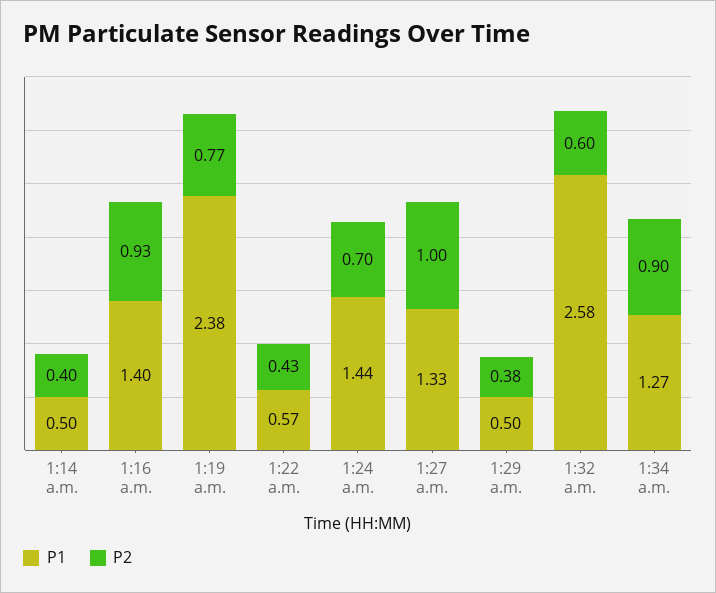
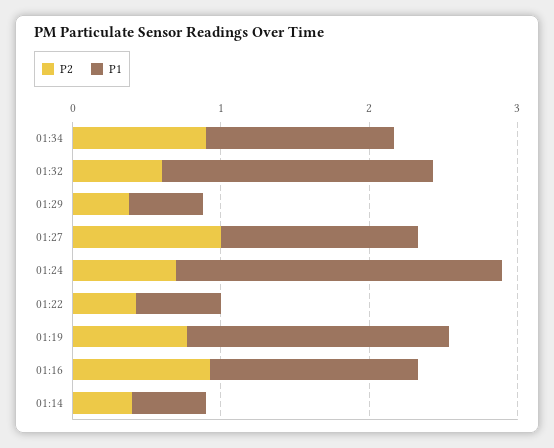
  {
    "P1": {
      "1:14 a.m.": 0.5,
      "1:16 a.m.": 1.4,
-     "1:19 a.m.": 2.38,
+     "1:19 a.m.": 1.8,
      "1:22 a.m.": 0.57,
-     "1:24 a.m.": 1.44,
+     "1:24 a.m.": 2.2,
      "1:27 a.m.": 1.33,
      "1:29 a.m.": 0.5,
-     "1:32 a.m.": 2.58,
+     "1:32 a.m.": 1.8,
      "1:34 a.m.": 1.27
    },
    "P2": {
      "1:14 a.m.": 0.4,
      "1:16 a.m.": 0.93,
      "1:19 a.m.": 0.77,
      "1:22 a.m.": 0.43,
      "1:24 a.m.": 0.7,
      "1:27 a.m.": 1,
      "1:29 a.m.": 0.38,
      "1:32 a.m.": 0.6,
      "1:34 a.m.": 0.9
    }
  }

